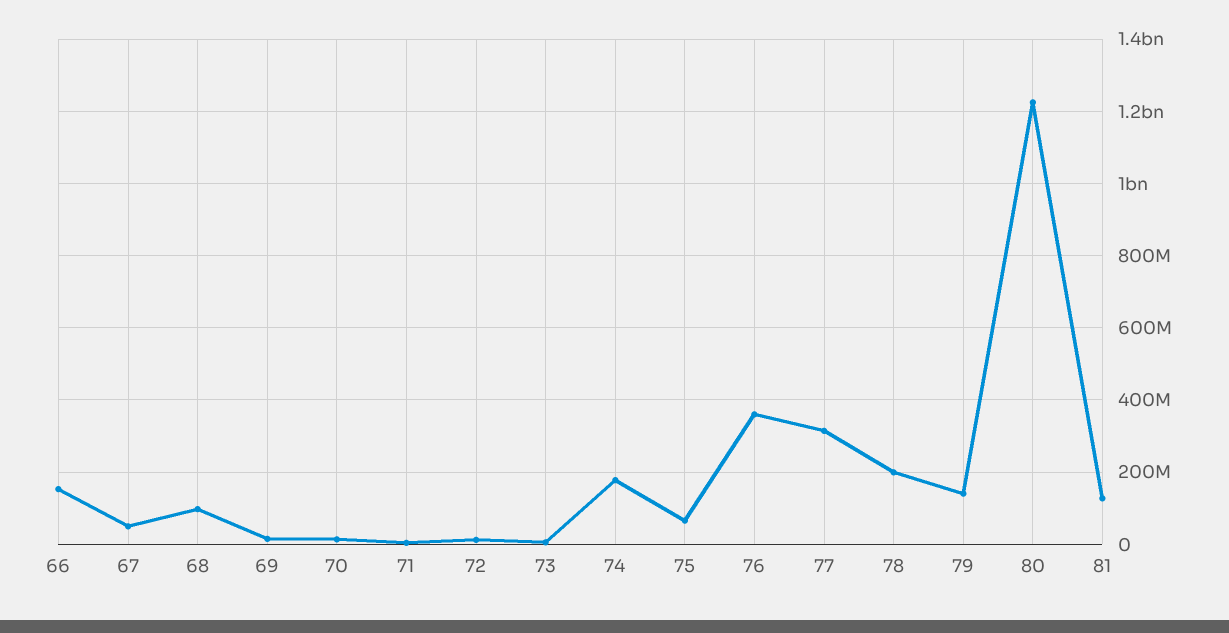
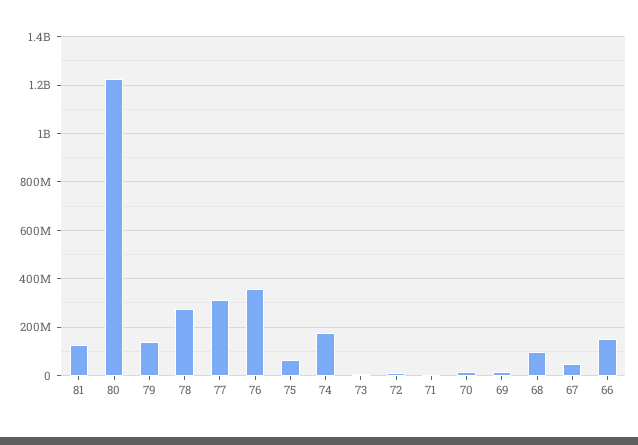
  {
    "66": 160000000,
    "67": 40000000,
    "68": 100000000,
    "69": 20000000,
    "70": 20000000,
    "71": 0,
    "72": 20000000,
    "73": 0,
    "74": 180000000,
    "75": 60000000,
    "76": 360000000,
    "77": 320000000,
-   "78": 200000000,
+   "78": 275000000,
    "79": 140000000,
    "80": 1220000000,
    "81": 120000000
  }

